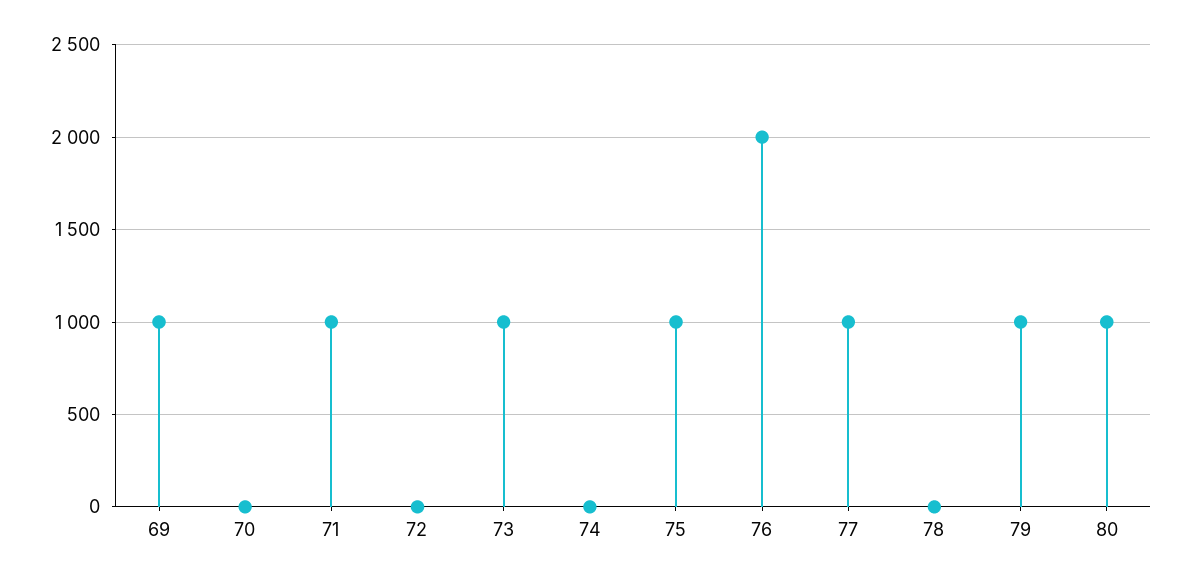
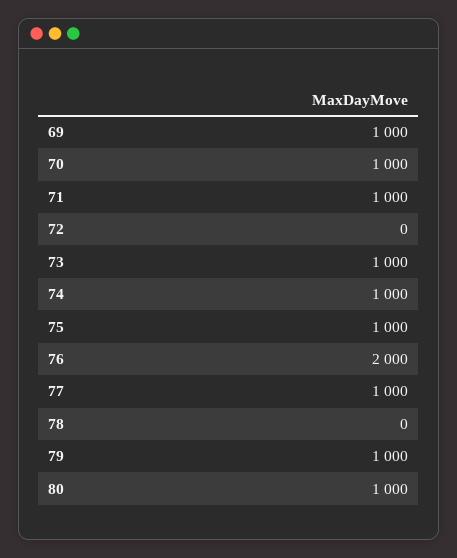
  {
    "69": 1000,
-   "70": 0,
+   "70": 1000,
    "71": 1000,
    "72": 0,
    "73": 1000,
-   "74": 0,
+   "74": 1000,
    "75": 1000,
    "76": 2000,
    "77": 1000,
    "78": 0,
    "79": 1000,
    "80": 1000
  }

